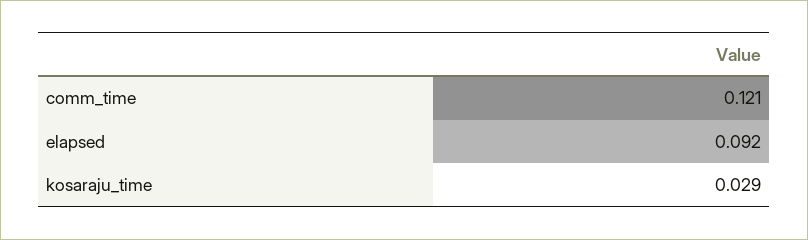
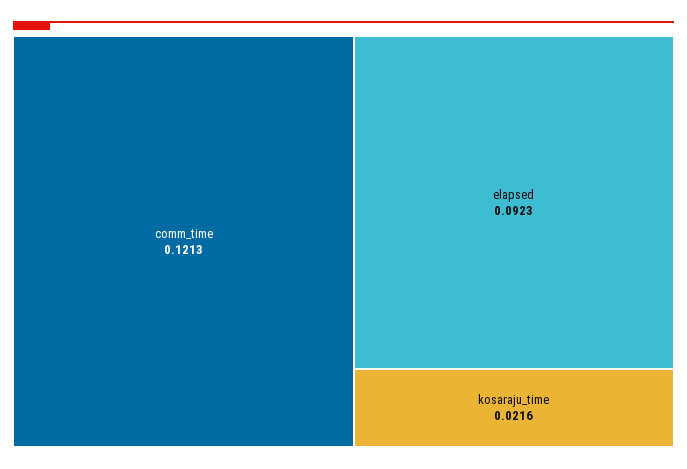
  {
    "comm_time": 0.1213,
    "elapsed": 0.0923,
-   "kosaraju_time": 0.029
+   "kosaraju_time": 0.0216
  }

